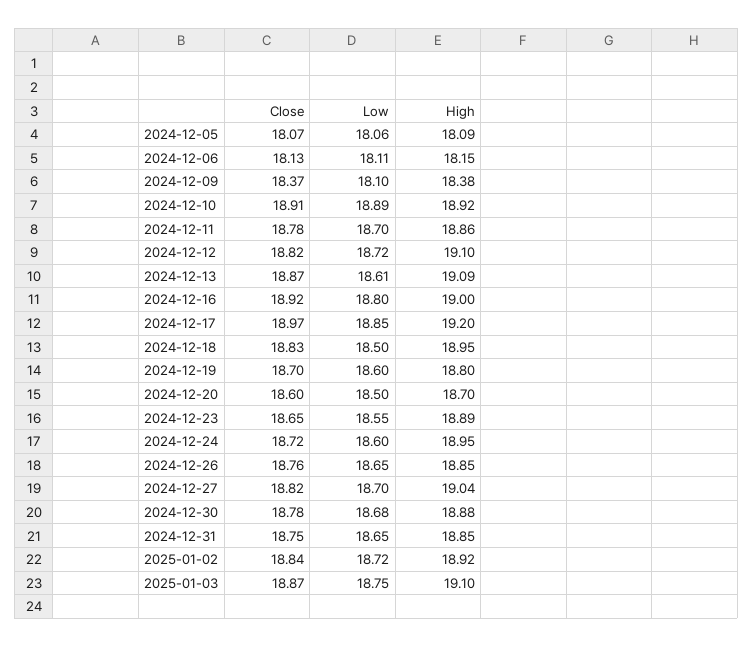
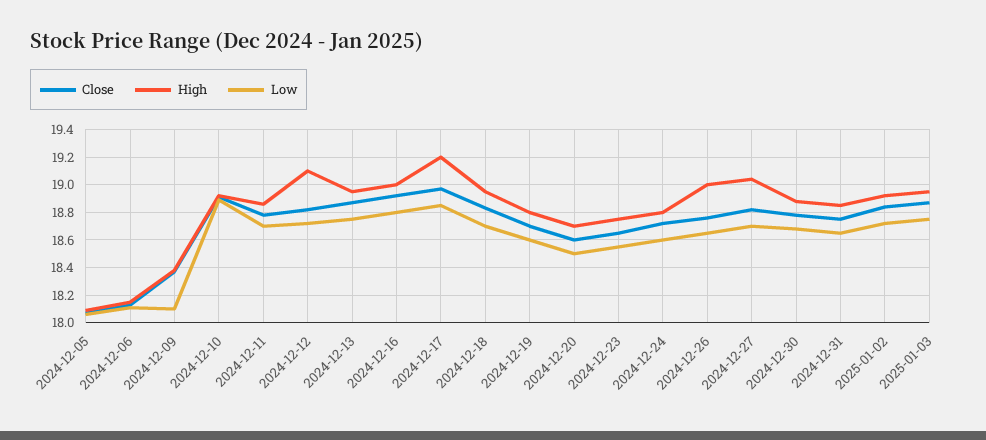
  {
    "Close": {
      "2024-12-05": 18.07,
      "2024-12-06": 18.13,
      "2024-12-09": 18.37,
      "2024-12-10": 18.91,
      "2024-12-11": 18.78,
      "2024-12-12": 18.82,
      "2024-12-13": 18.87,
      "2024-12-16": 18.92,
      "2024-12-17": 18.97,
      "2024-12-18": 18.83,
      "2024-12-19": 18.7,
      "2024-12-20": 18.6,
      "2024-12-23": 18.65,
      "2024-12-24": 18.72,
      "2024-12-26": 18.76,
      "2024-12-27": 18.82,
      "2024-12-30": 18.78,
      "2024-12-31": 18.75,
      "2025-01-02": 18.84,
      "2025-01-03": 18.87
    },
    "Low": {
      "2024-12-05": 18.06,
      "2024-12-06": 18.11,
      "2024-12-09": 18.1,
      "2024-12-10": 18.89,
      "2024-12-11": 18.7,
      "2024-12-12": 18.72,
-     "2024-12-13": 18.61,
+     "2024-12-13": 18.75,
      "2024-12-16": 18.8,
      "2024-12-17": 18.85,
-     "2024-12-18": 18.5,
+     "2024-12-18": 18.7,
      "2024-12-19": 18.6,
      "2024-12-20": 18.5,
      "2024-12-23": 18.55,
      "2024-12-24": 18.6,
      "2024-12-26": 18.65,
      "2024-12-27": 18.7,
      "2024-12-30": 18.68,
      "2024-12-31": 18.65,
      "2025-01-02": 18.72,
      "2025-01-03": 18.75
    },
    "High": {
      "2024-12-05": 18.09,
      "2024-12-06": 18.15,
      "2024-12-09": 18.38,
      "2024-12-10": 18.92,
      "2024-12-11": 18.86,
      "2024-12-12": 19.1,
-     "2024-12-13": 19.09,
+     "2024-12-13": 18.95,
      "2024-12-16": 19,
      "2024-12-17": 19.2,
      "2024-12-18": 18.95,
      "2024-12-19": 18.8,
      "2024-12-20": 18.7,
-     "2024-12-23": 18.89,
+     "2024-12-23": 18.75,
-     "2024-12-24": 18.95,
+     "2024-12-24": 18.8,
-     "2024-12-26": 18.85,
+     "2024-12-26": 19,
      "2024-12-27": 19.04,
      "2024-12-30": 18.88,
      "2024-12-31": 18.85,
      "2025-01-02": 18.92,
-     "2025-01-03": 19.1
+     "2025-01-03": 18.95
    }
  }

